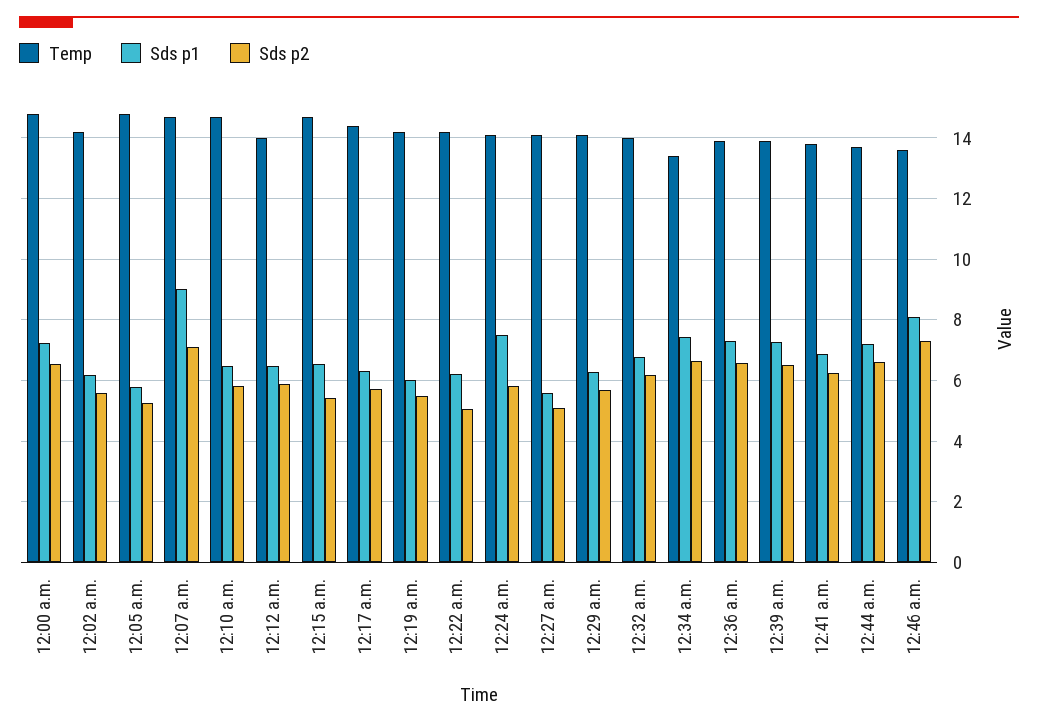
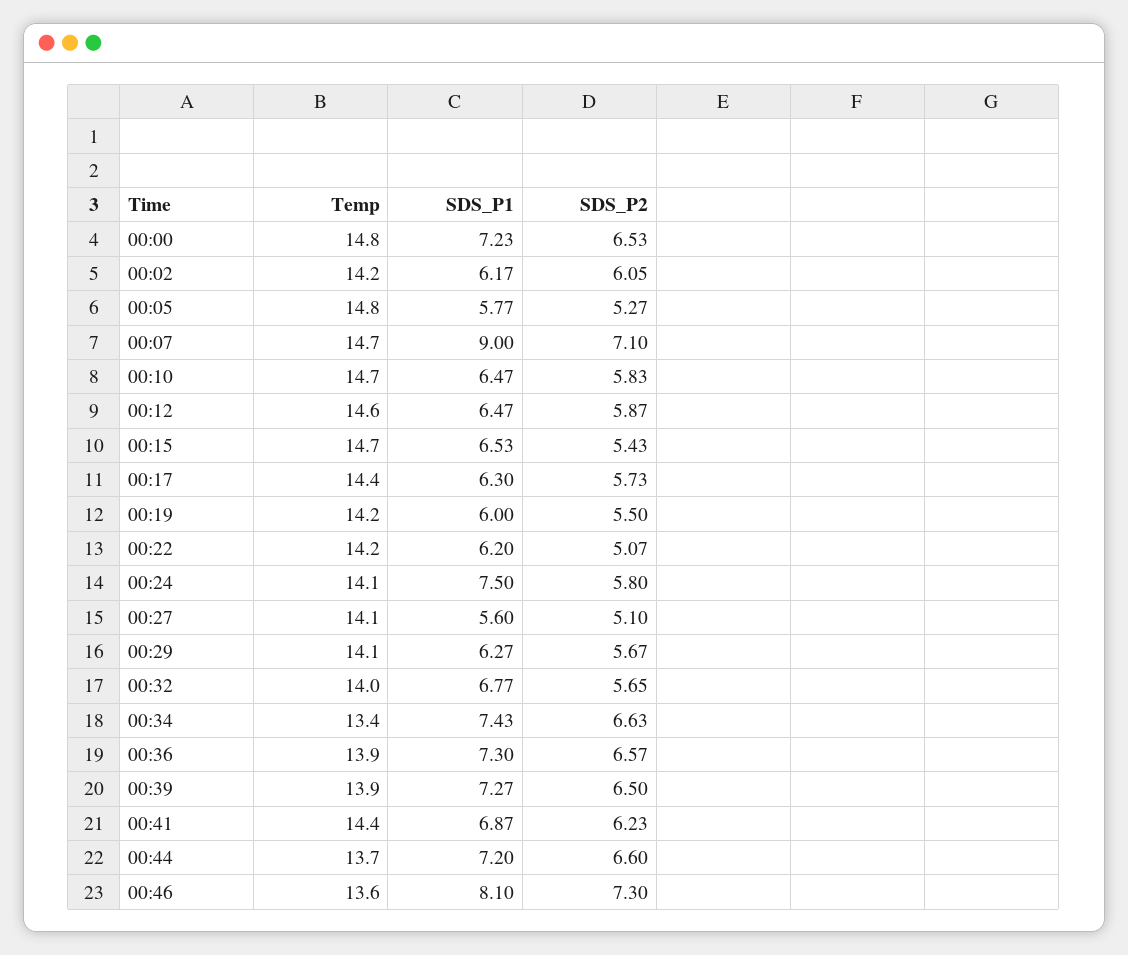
  {
    "Temp": {
      "12:00 a.m.": 14.8,
      "12:02 a.m.": 14.2,
      "12:05 a.m.": 14.8,
      "12:07 a.m.": 14.7,
      "12:10 a.m.": 14.7,
-     "12:12 a.m.": 14,
+     "12:12 a.m.": 14.6,
      "12:15 a.m.": 14.7,
      "12:17 a.m.": 14.4,
      "12:19 a.m.": 14.2,
      "12:22 a.m.": 14.2,
      "12:24 a.m.": 14.1,
      "12:27 a.m.": 14.1,
      "12:29 a.m.": 14.1,
      "12:32 a.m.": 14,
      "12:34 a.m.": 13.4,
      "12:36 a.m.": 13.9,
      "12:39 a.m.": 13.9,
-     "12:41 a.m.": 13.8,
+     "12:41 a.m.": 14.4,
      "12:44 a.m.": 13.7,
      "12:46 a.m.": 13.6
    },
    "Sds p1": {
      "12:00 a.m.": 7.23,
      "12:02 a.m.": 6.17,
      "12:05 a.m.": 5.77,
      "12:07 a.m.": 9,
      "12:10 a.m.": 6.47,
      "12:12 a.m.": 6.47,
      "12:15 a.m.": 6.53,
      "12:17 a.m.": 6.3,
      "12:19 a.m.": 6,
      "12:22 a.m.": 6.2,
      "12:24 a.m.": 7.5,
      "12:27 a.m.": 5.6,
      "12:29 a.m.": 6.27,
      "12:32 a.m.": 6.77,
      "12:34 a.m.": 7.43,
      "12:36 a.m.": 7.3,
      "12:39 a.m.": 7.27,
      "12:41 a.m.": 6.87,
      "12:44 a.m.": 7.2,
      "12:46 a.m.": 8.1
    },
    "Sds p2": {
      "12:00 a.m.": 6.53,
-     "12:02 a.m.": 5.6,
+     "12:02 a.m.": 6.05,
      "12:05 a.m.": 5.27,
      "12:07 a.m.": 7.1,
      "12:10 a.m.": 5.83,
      "12:12 a.m.": 5.87,
      "12:15 a.m.": 5.43,
      "12:17 a.m.": 5.73,
      "12:19 a.m.": 5.5,
      "12:22 a.m.": 5.07,
      "12:24 a.m.": 5.8,
      "12:27 a.m.": 5.1,
      "12:29 a.m.": 5.67,
-     "12:32 a.m.": 6.2,
+     "12:32 a.m.": 5.65,
      "12:34 a.m.": 6.63,
      "12:36 a.m.": 6.57,
      "12:39 a.m.": 6.5,
      "12:41 a.m.": 6.23,
      "12:44 a.m.": 6.6,
      "12:46 a.m.": 7.3
    }
  }

